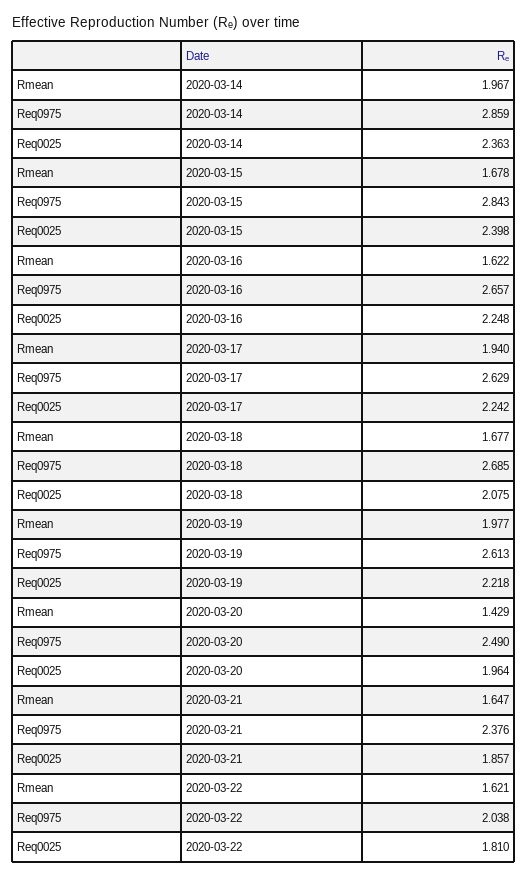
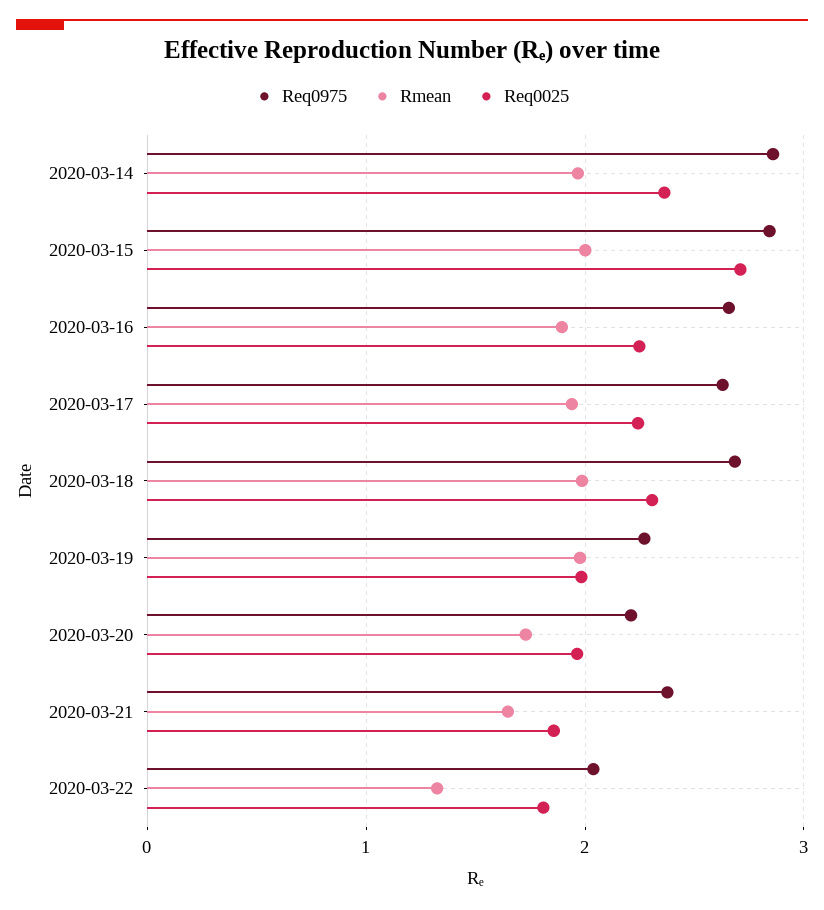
  {
    "Rmean": {
      "2020-03-14": 1.967,
-     "2020-03-15": 1.678,
+     "2020-03-15": 2,
-     "2020-03-16": 1.622,
+     "2020-03-16": 1.9,
      "2020-03-17": 1.94,
-     "2020-03-18": 1.677,
+     "2020-03-18": 2,
      "2020-03-19": 1.977,
-     "2020-03-20": 1.429,
+     "2020-03-20": 1.7,
      "2020-03-21": 1.647,
-     "2020-03-22": 1.621
+     "2020-03-22": 1.3
    },
    "Req0975": {
      "2020-03-14": 2.859,
      "2020-03-15": 2.843,
      "2020-03-16": 2.657,
      "2020-03-17": 2.629,
      "2020-03-18": 2.685,
-     "2020-03-19": 2.613,
+     "2020-03-19": 2.3,
-     "2020-03-20": 2.49,
+     "2020-03-20": 2.2,
      "2020-03-21": 2.376,
      "2020-03-22": 2.038
    },
    "Req0025": {
      "2020-03-14": 2.363,
-     "2020-03-15": 2.398,
+     "2020-03-15": 2.7,
      "2020-03-16": 2.248,
      "2020-03-17": 2.242,
-     "2020-03-18": 2.075,
+     "2020-03-18": 2.3,
-     "2020-03-19": 2.218,
+     "2020-03-19": 2,
      "2020-03-20": 1.964,
      "2020-03-21": 1.857,
      "2020-03-22": 1.81
    }
  }

